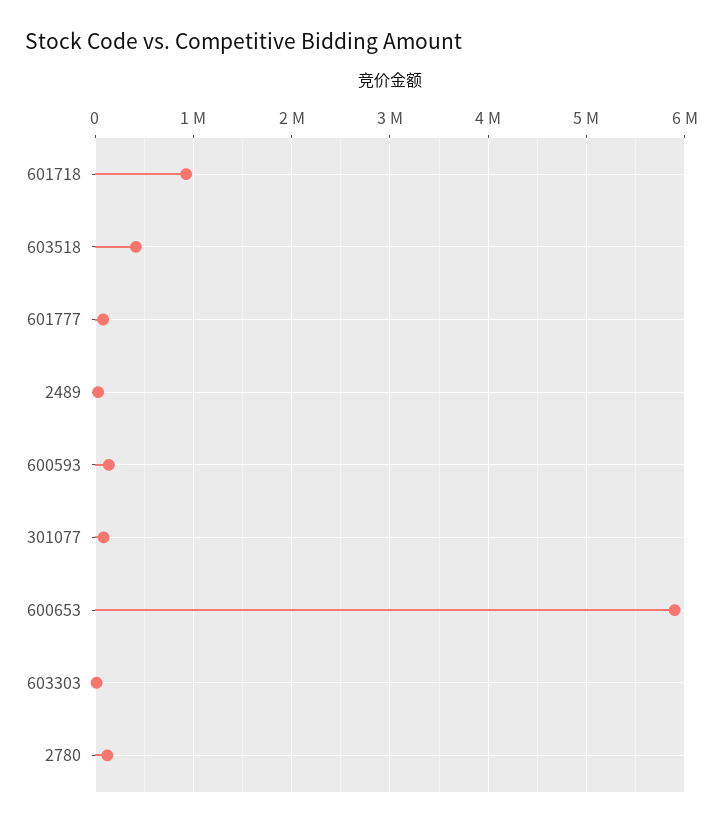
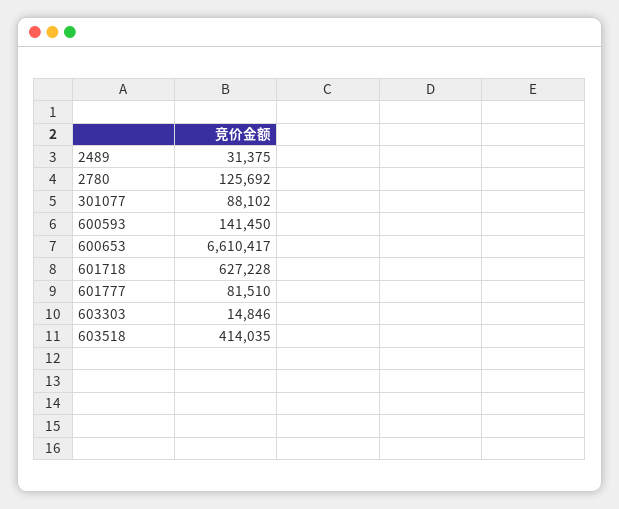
  {
-   "601718": 900000,
+   "601718": 627228,
    "603518": 414035,
    "601777": 81510,
    "2489": 31375,
    "600593": 141450,
    "301077": 88102,
-   "600653": 5900000,
+   "600653": 6610417,
    "603303": 14846,
    "2780": 125692
  }

